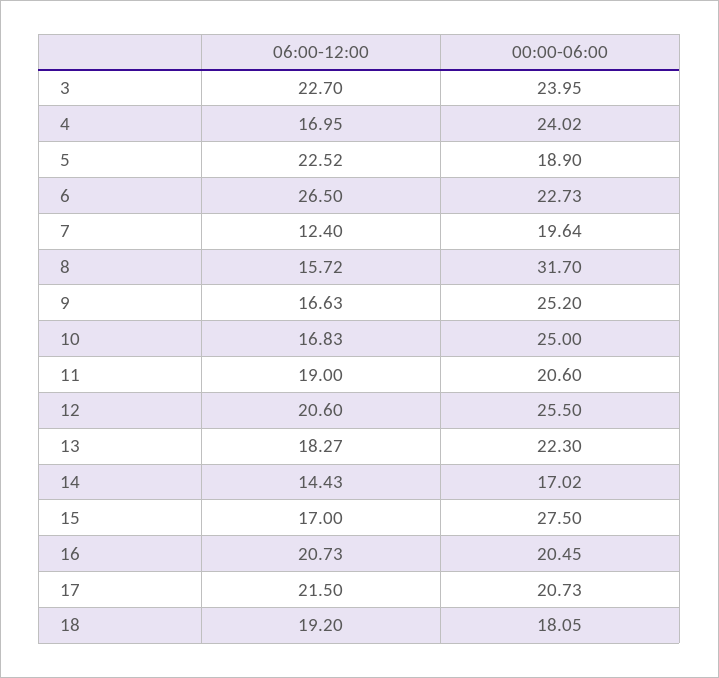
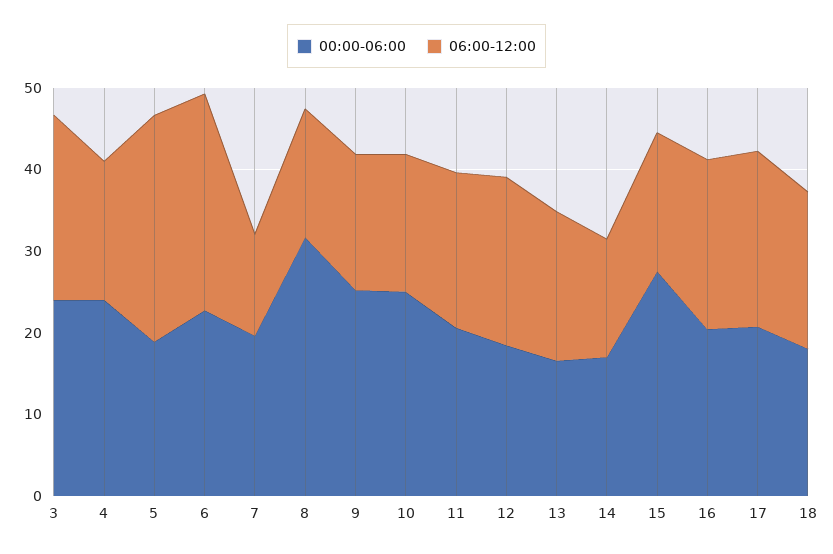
  {
    "06:00-12:00": {
      "3": 22.7,
      "4": 16.95,
-     "5": 22.52,
+     "5": 28,
      "6": 26.5,
      "7": 12.4,
      "8": 15.72,
      "9": 16.63,
      "10": 16.83,
      "11": 19,
      "12": 20.6,
      "13": 18.27,
      "14": 14.43,
      "15": 17,
      "16": 20.73,
      "17": 21.5,
      "18": 19.2
    },
    "00:00-06:00": {
      "3": 23.95,
      "4": 24.02,
      "5": 18.9,
      "6": 22.73,
      "7": 19.64,
      "8": 31.7,
      "9": 25.2,
      "10": 25,
      "11": 20.6,
-     "12": 25.5,
+     "12": 18,
-     "13": 22.3,
+     "13": 16,
      "14": 17.02,
      "15": 27.5,
      "16": 20.45,
      "17": 20.73,
      "18": 18.05
    }
  }

